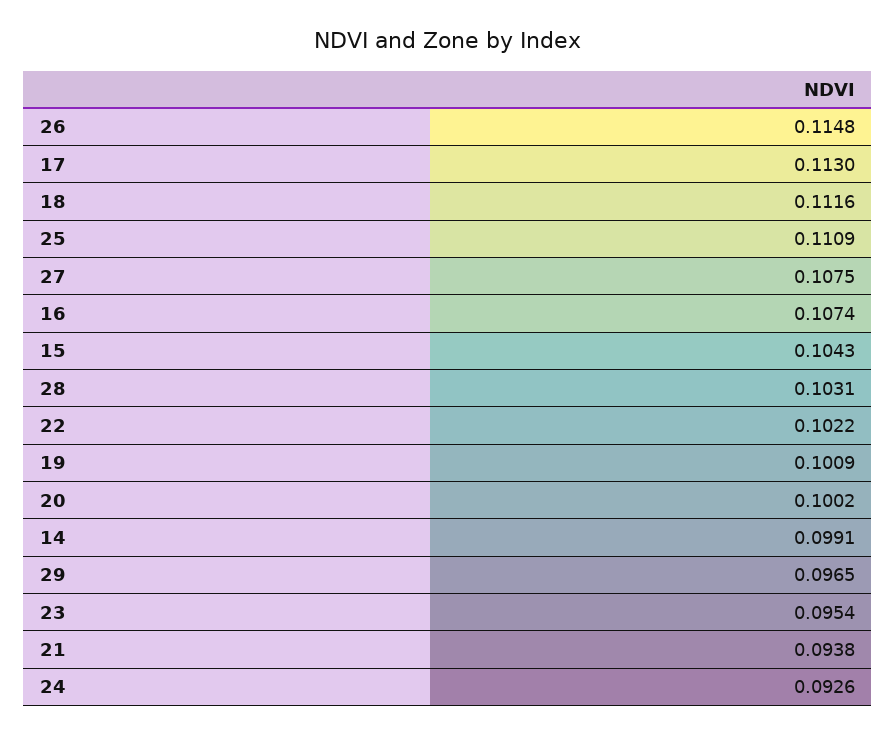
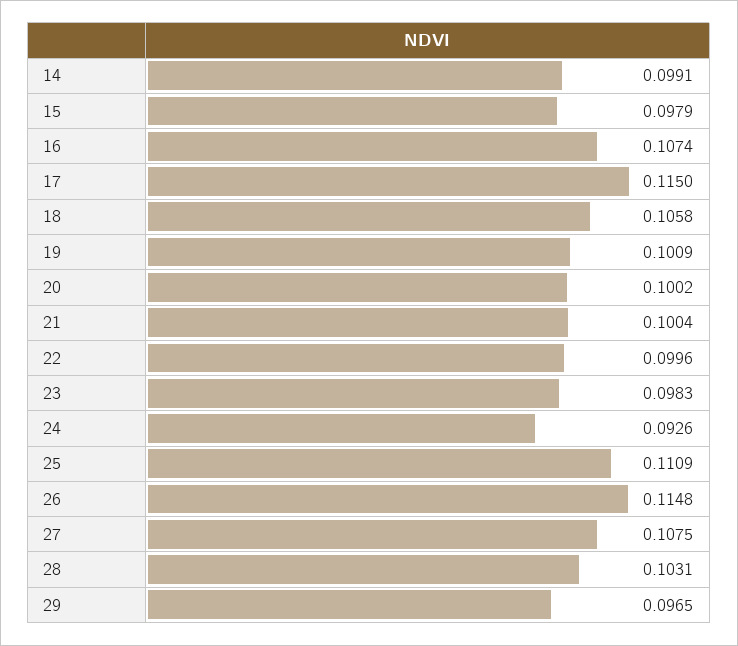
  {
    "26": 0.1148,
-   "17": 0.113,
+   "17": 0.115,
-   "18": 0.1116,
+   "18": 0.1058,
    "25": 0.1109,
    "27": 0.1075,
    "16": 0.1074,
-   "15": 0.1043,
+   "15": 0.0979,
    "28": 0.1031,
-   "22": 0.1022,
+   "22": 0.0996,
    "19": 0.1009,
    "20": 0.1002,
    "14": 0.0991,
    "29": 0.0965,
-   "23": 0.0954,
+   "23": 0.0983,
-   "21": 0.0938,
+   "21": 0.1004,
    "24": 0.0926
  }

